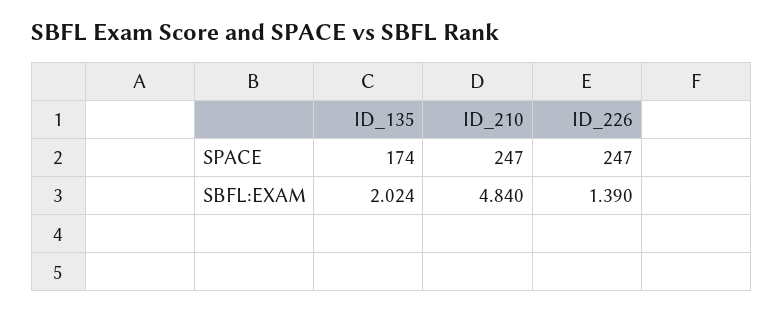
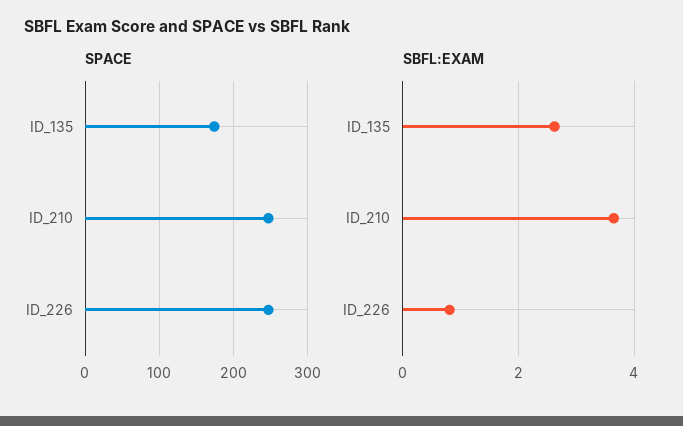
  {
    "SPACE": {
      "ID_135": 174,
      "ID_210": 247,
      "ID_226": 247
    },
    "SBFL:EXAM": {
-     "ID_135": 2.024,
+     "ID_135": 2.6,
-     "ID_210": 4.84,
+     "ID_210": 3.6,
-     "ID_226": 1.39
+     "ID_226": 0.8
    }
  }

